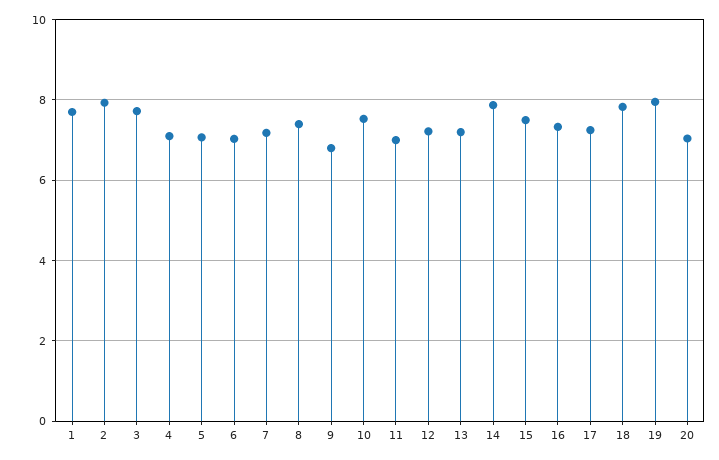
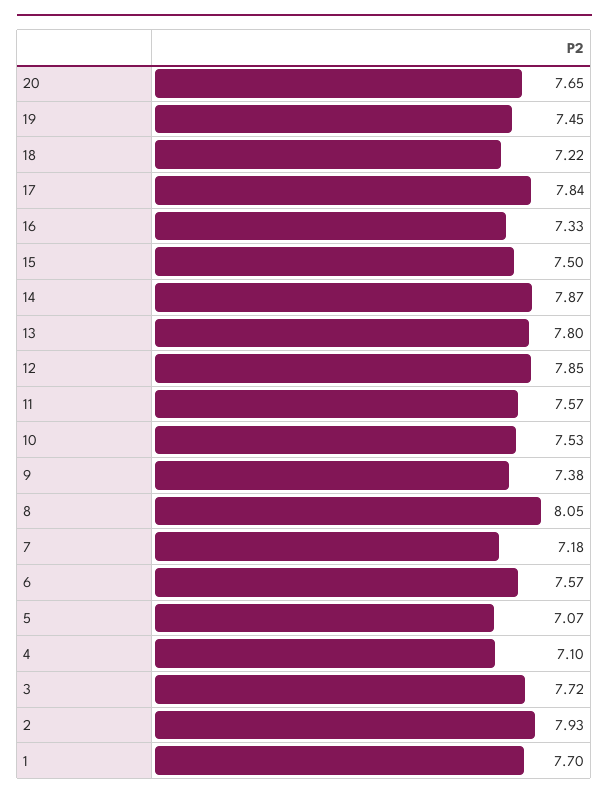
  {
    "1": 7.7,
    "2": 7.93,
    "3": 7.72,
    "4": 7.1,
    "5": 7.07,
-   "6": 7,
+   "6": 7.57,
    "7": 7.18,
-   "8": 7.4,
+   "8": 8.05,
-   "9": 6.8,
+   "9": 7.38,
    "10": 7.53,
-   "11": 7,
+   "11": 7.57,
-   "12": 7.2,
+   "12": 7.85,
-   "13": 7.2,
+   "13": 7.8,
    "14": 7.87,
    "15": 7.5,
    "16": 7.33,
-   "17": 7.2,
+   "17": 7.84,
-   "18": 7.8,
+   "18": 7.22,
-   "19": 8,
+   "19": 7.45,
-   "20": 7
+   "20": 7.65
  }

